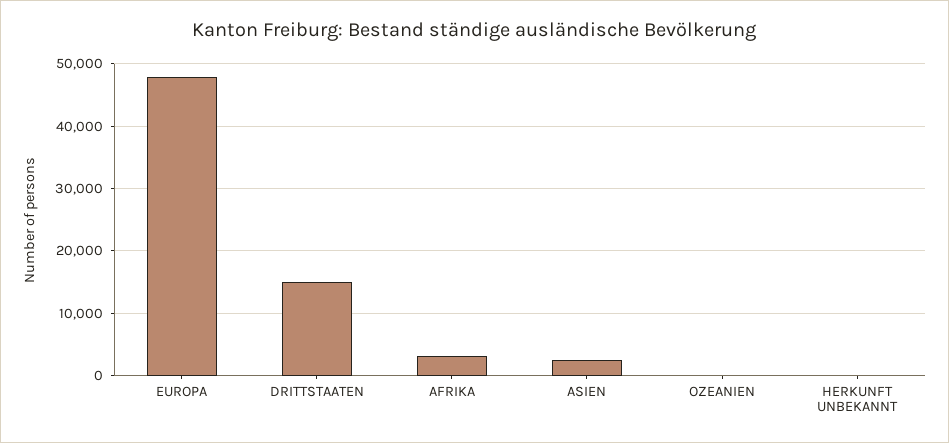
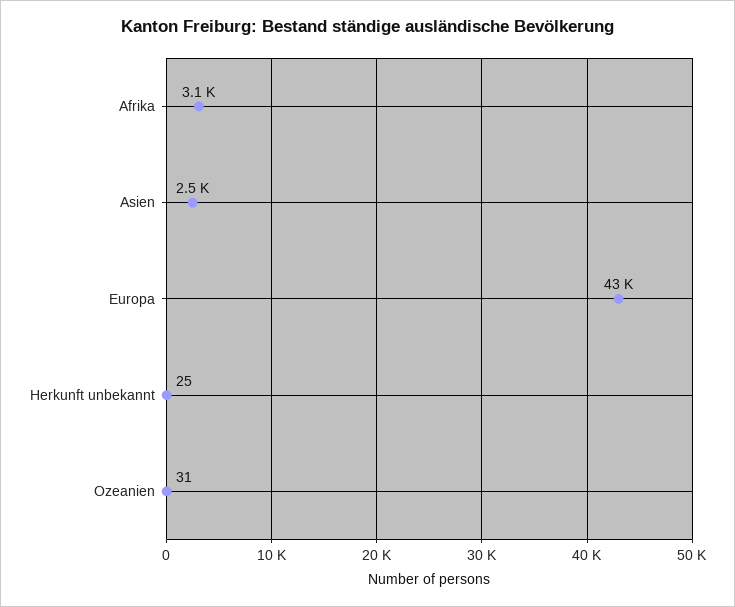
  {
-   "EUROPA": 48000,
+   "EUROPA": 43000,
-   "DRITTSTAATEN": 15000,
    "AFRIKA": 3100,
    "ASIEN": 2500,
    "OZEANIEN": 31,
    "HERKUNFT UNBEKANNT": 25
  }

